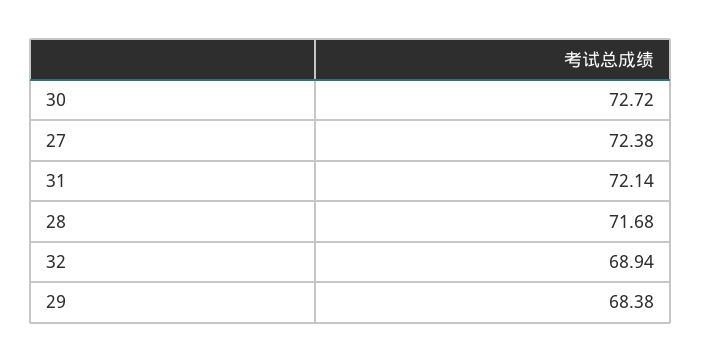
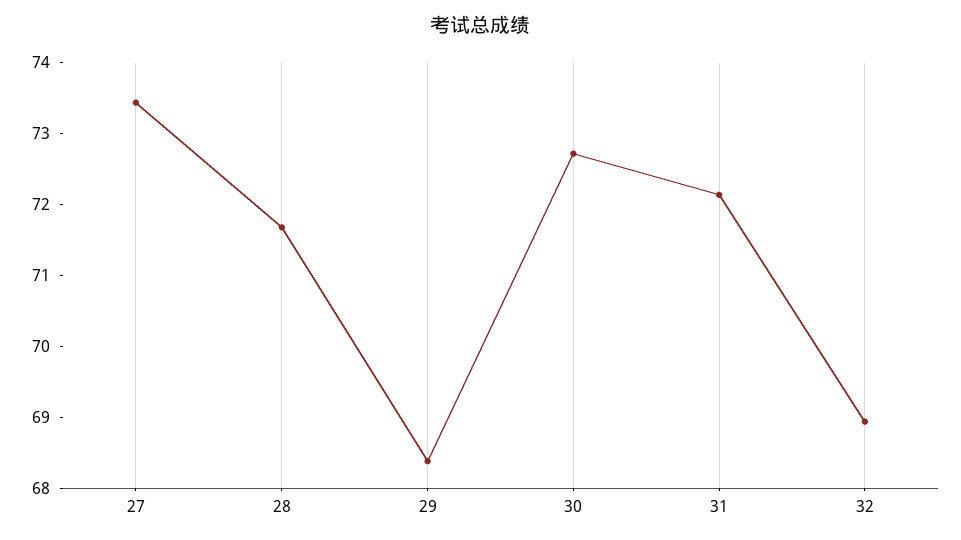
  {
    "30": 72.72,
-   "27": 72.38,
+   "27": 73.4,
    "31": 72.14,
    "28": 71.68,
    "32": 68.94,
    "29": 68.38
  }

